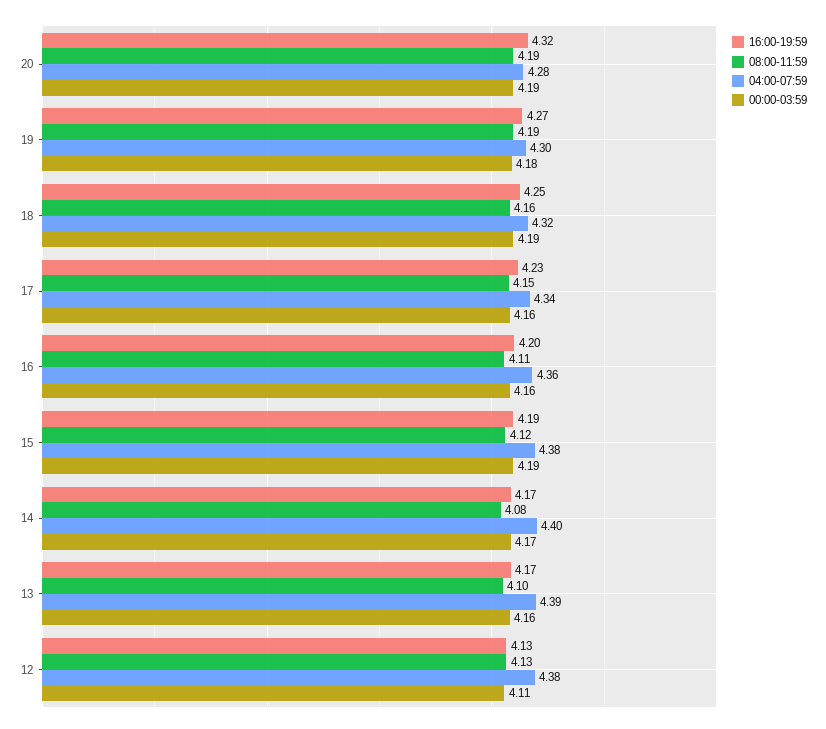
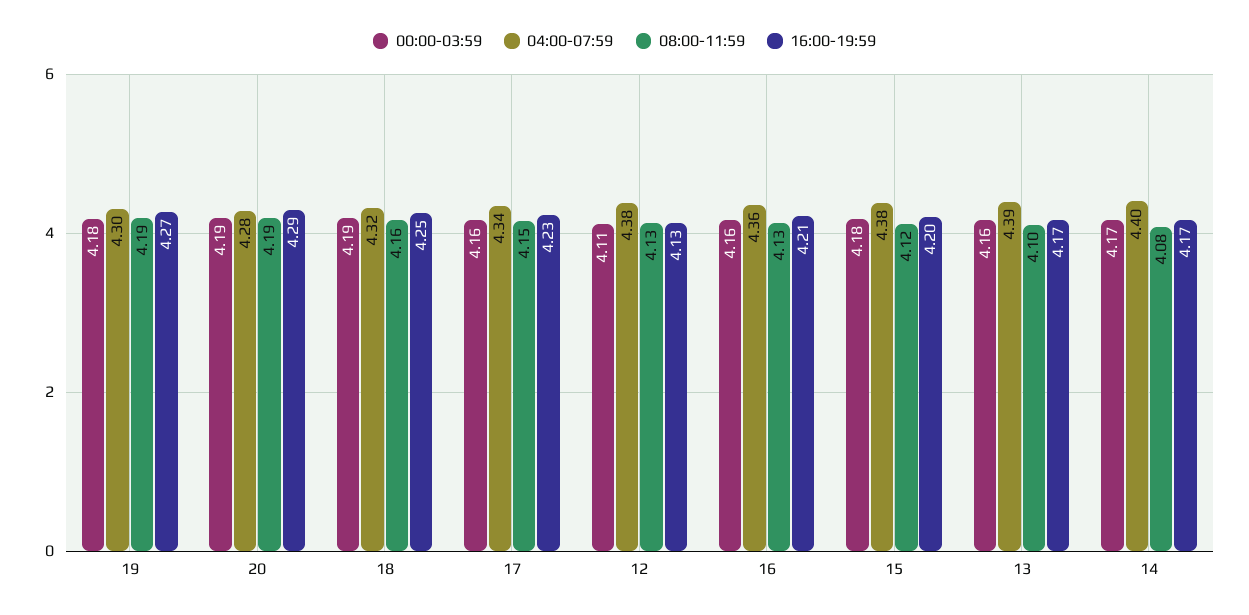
  {
    "16:00-19:59": {
-     "20": 4.32,
+     "20": 4.29,
      "19": 4.27,
      "18": 4.25,
      "17": 4.23,
-     "16": 4.2,
+     "16": 4.21,
-     "15": 4.19,
+     "15": 4.2,
      "14": 4.17,
      "13": 4.17,
      "12": 4.13
    },
    "08:00-11:59": {
      "20": 4.19,
      "19": 4.19,
      "18": 4.16,
      "17": 4.15,
-     "16": 4.11,
+     "16": 4.13,
      "15": 4.12,
      "14": 4.08,
      "13": 4.1,
      "12": 4.13
    },
    "04:00-07:59": {
      "20": 4.28,
      "19": 4.3,
      "18": 4.32,
      "17": 4.34,
      "16": 4.36,
      "15": 4.38,
      "14": 4.4,
      "13": 4.39,
      "12": 4.38
    },
    "00:00-03:59": {
      "20": 4.19,
      "19": 4.18,
      "18": 4.19,
      "17": 4.16,
      "16": 4.16,
-     "15": 4.19,
+     "15": 4.18,
      "14": 4.17,
      "13": 4.16,
      "12": 4.11
    }
  }

